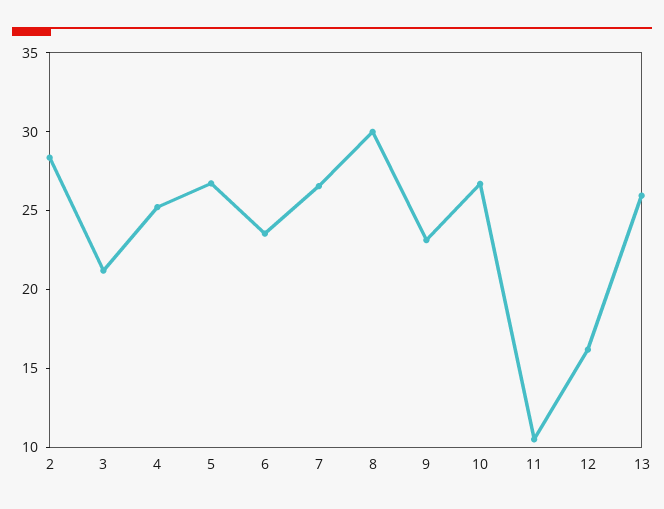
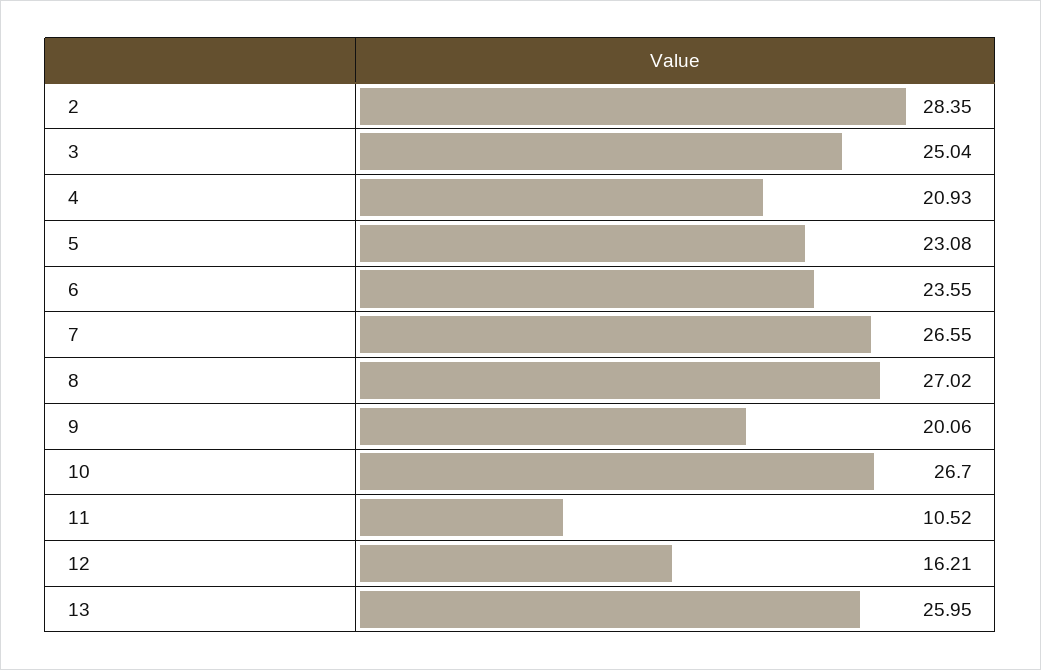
  {
    "2": 28.35,
-   "3": 21,
+   "3": 25.04,
-   "4": 25,
+   "4": 20.93,
-   "5": 27,
+   "5": 23.08,
    "6": 23.55,
    "7": 26.55,
-   "8": 30,
+   "8": 27.02,
-   "9": 23,
+   "9": 20.06,
    "10": 26.7,
    "11": 10.52,
    "12": 16.21,
    "13": 25.95
  }

